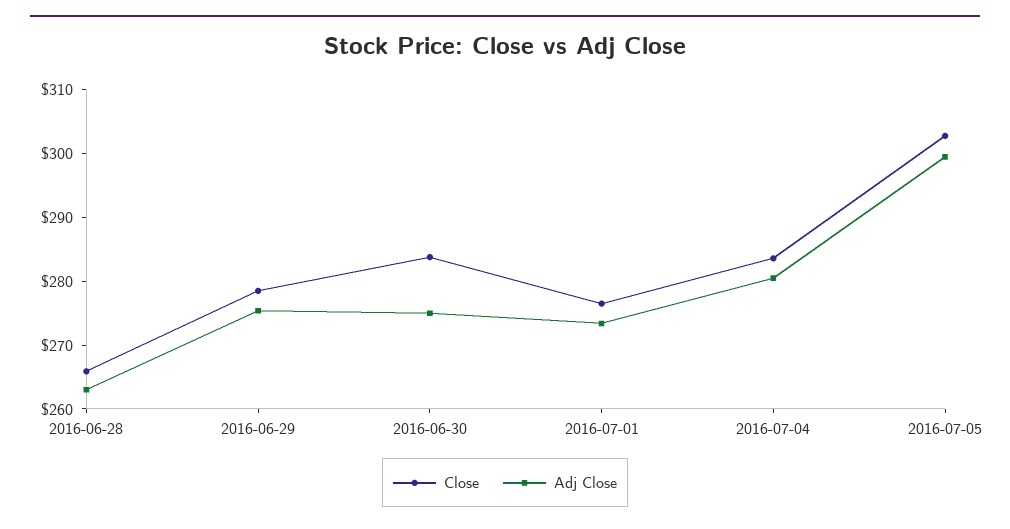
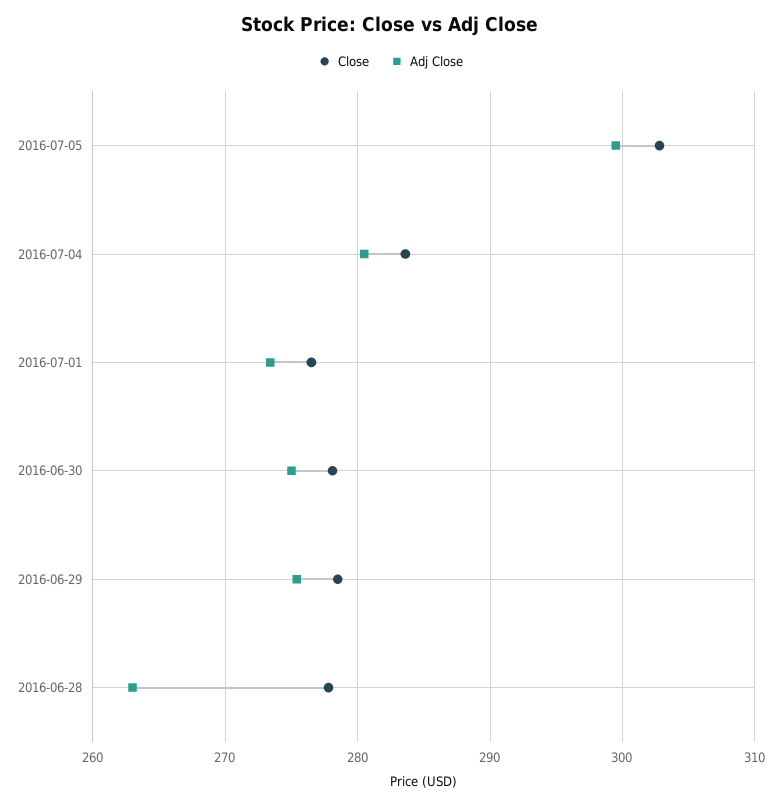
  {
    "Close": {
-     "2016-06-28": 266,
+     "2016-06-28": 278,
      "2016-06-29": 279,
-     "2016-06-30": 284,
+     "2016-06-30": 278,
      "2016-07-01": 277,
      "2016-07-04": 284,
      "2016-07-05": 303
    },
    "Adj Close": {
      "2016-06-28": 263,
      "2016-06-29": 275,
      "2016-06-30": 275,
      "2016-07-01": 273,
      "2016-07-04": 281,
      "2016-07-05": 300
    }
  }

